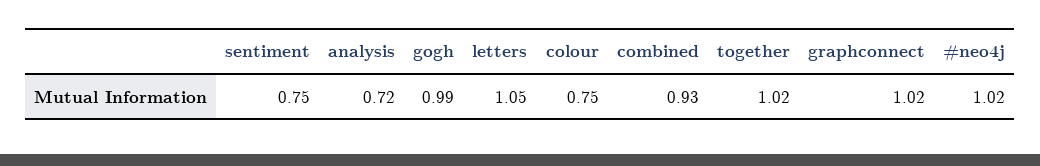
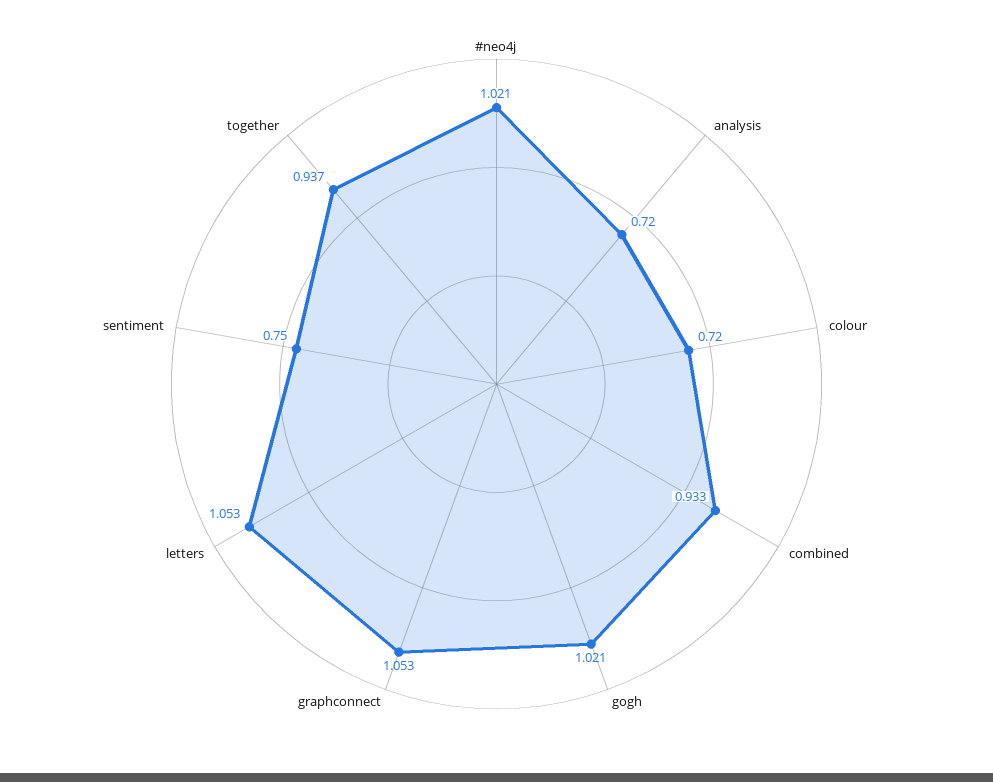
  {
    "sentiment": 0.75,
    "analysis": 0.72,
-   "gogh": 0.99,
+   "gogh": 1.021,
    "letters": 1.053,
-   "colour": 0.75,
+   "colour": 0.72,
    "combined": 0.933,
-   "together": 1.02,
+   "together": 0.937,
-   "graphconnect": 1.02,
+   "graphconnect": 1.053,
    "#neo4j": 1.021
  }

